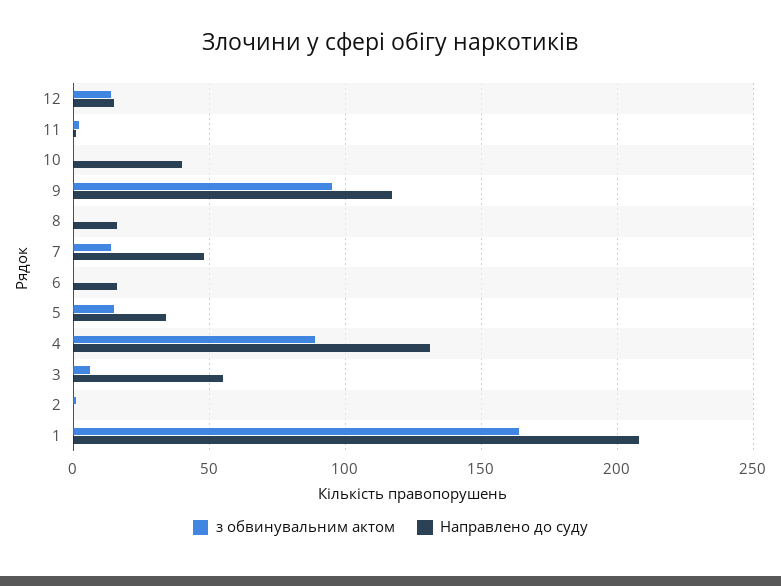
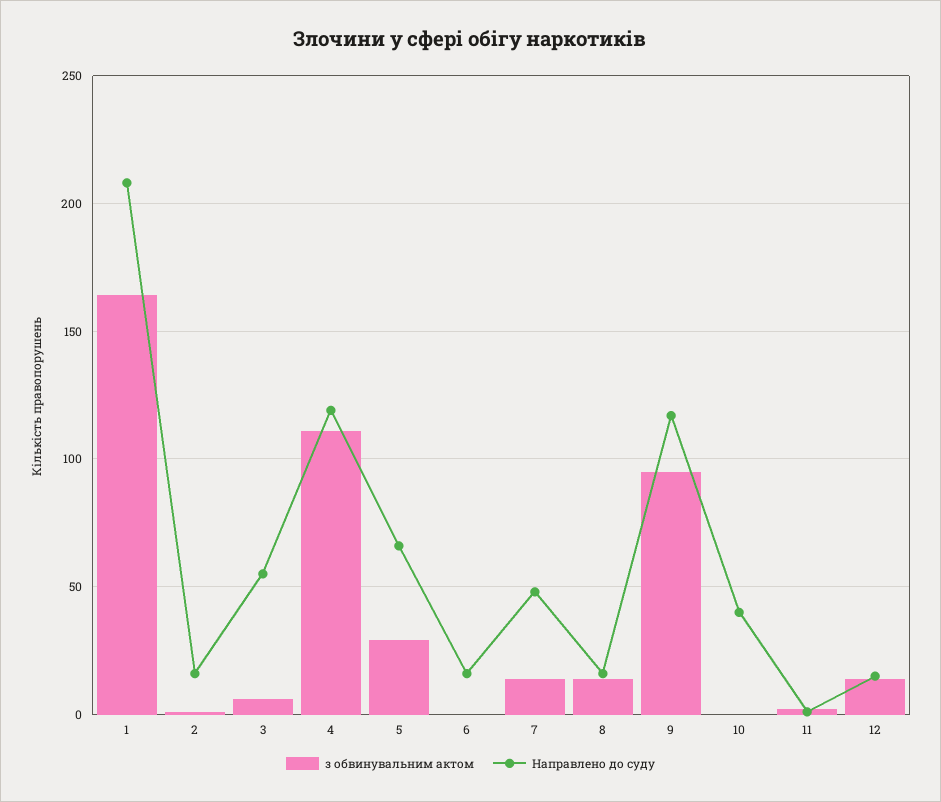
  {
    "з обвинувальним актом": {
      "12": 15,
      "11": 0,
      "10": 0,
      "9": 95,
-     "8": 0,
+     "8": 15,
      "7": 15,
      "6": 0,
-     "5": 15,
+     "5": 30,
-     "4": 90,
+     "4": 110,
      "3": 5,
      "2": 0,
      "1": 165
    },
    "Направлено до суду": {
      "12": 15,
      "11": 0,
      "10": 40,
      "9": 115,
      "8": 15,
      "7": 50,
      "6": 15,
-     "5": 35,
+     "5": 65,
-     "4": 130,
+     "4": 120,
      "3": 55,
-     "2": 0,
+     "2": 15,
      "1": 210
    }
  }

